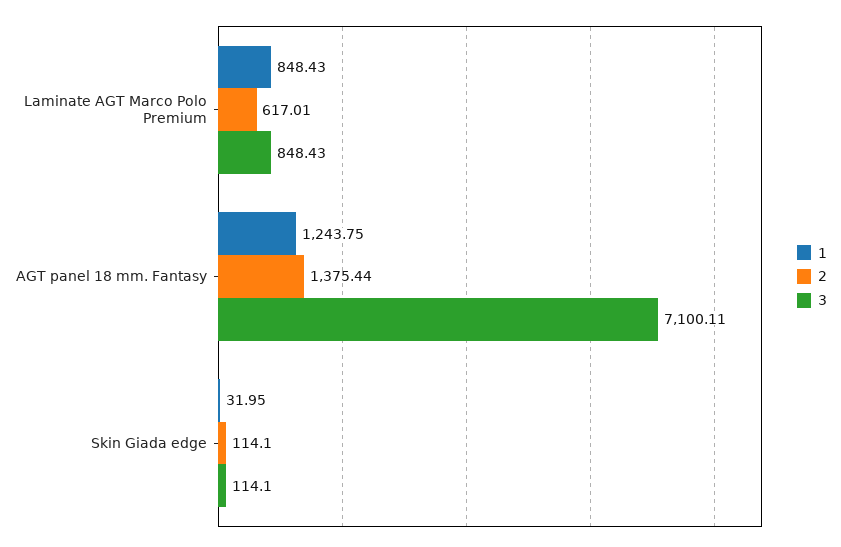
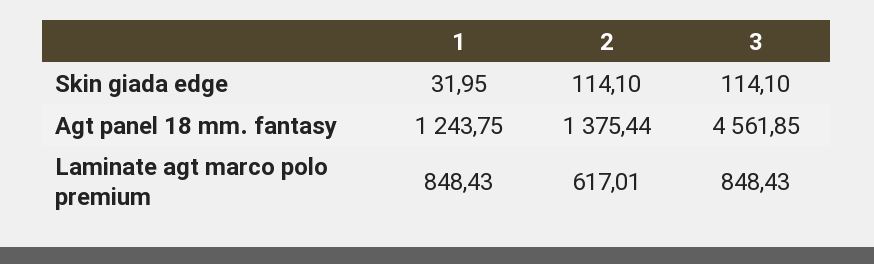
  {
    "1": {
      "Laminate AGT Marco Polo Premium": 848.43,
      "AGT panel 18 mm. Fantasy": 1243.75,
      "Skin Giada edge": 31.95
    },
    "2": {
      "Laminate AGT Marco Polo Premium": 617.01,
      "AGT panel 18 mm. Fantasy": 1375.44,
      "Skin Giada edge": 114.1
    },
    "3": {
      "Laminate AGT Marco Polo Premium": 848.43,
-     "AGT panel 18 mm. Fantasy": 7100.11,
+     "AGT panel 18 mm. Fantasy": 4561.85,
      "Skin Giada edge": 114.1
    }
  }

